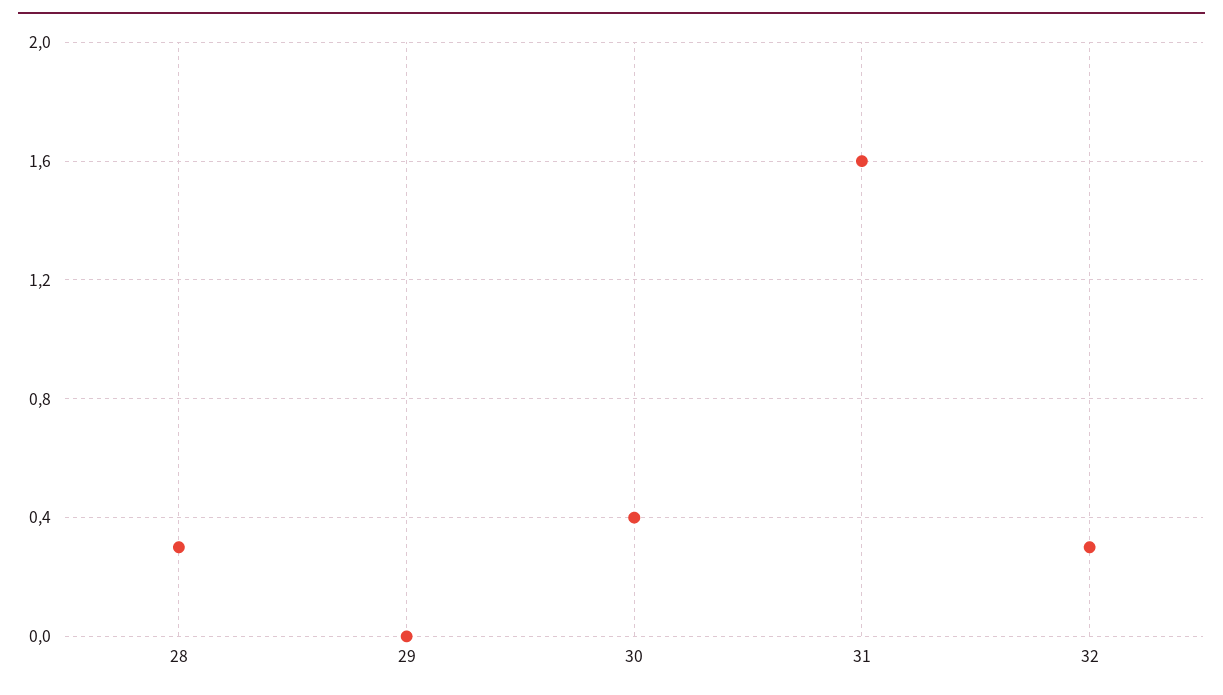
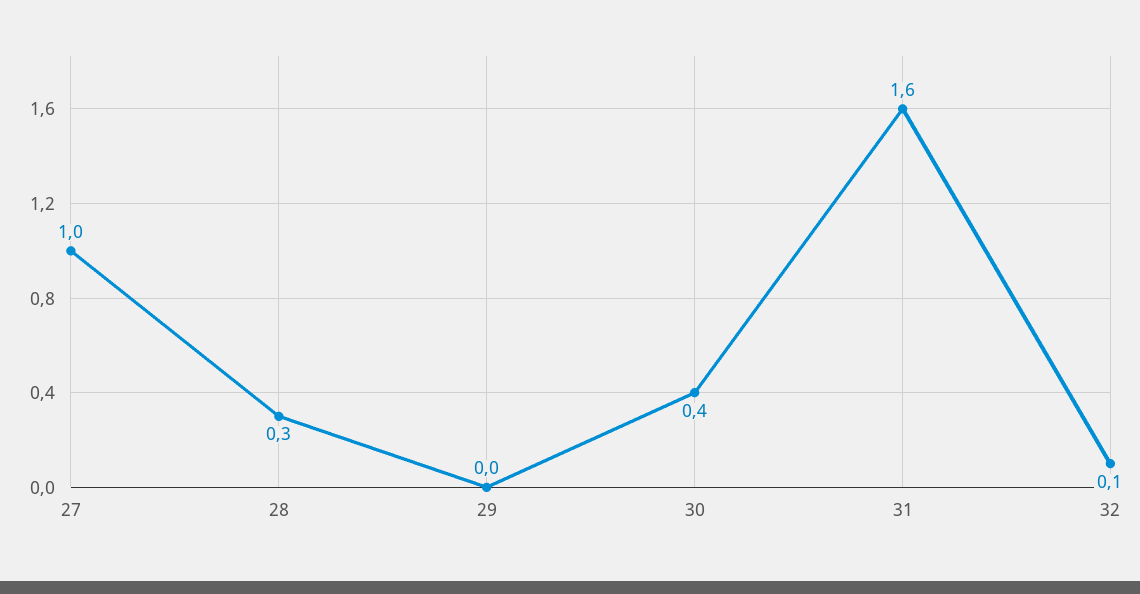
  {
    "28": 0.3,
    "29": 0,
    "30": 0.4,
    "31": 1.6,
-   "32": 0.3
+   "32": 0.1,
+   "27": 1
  }

